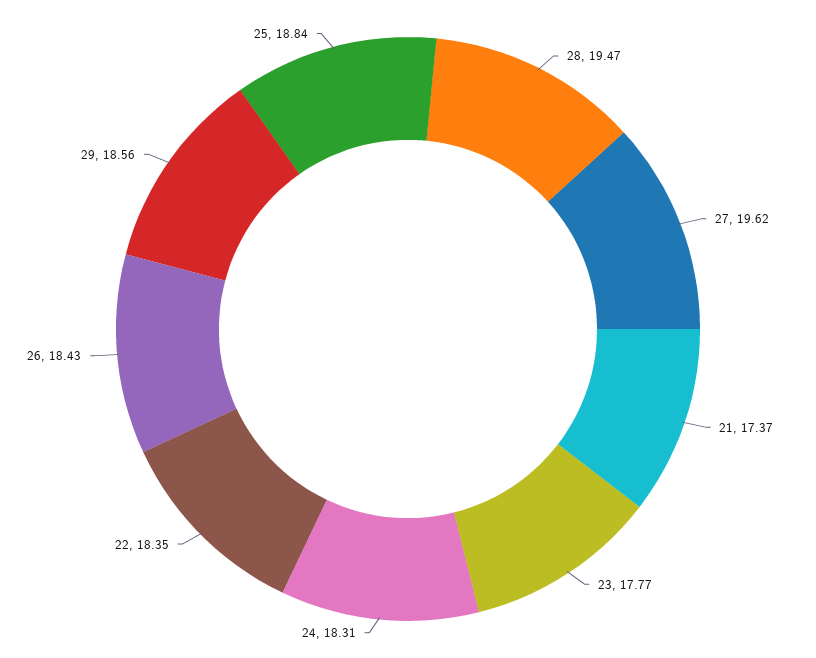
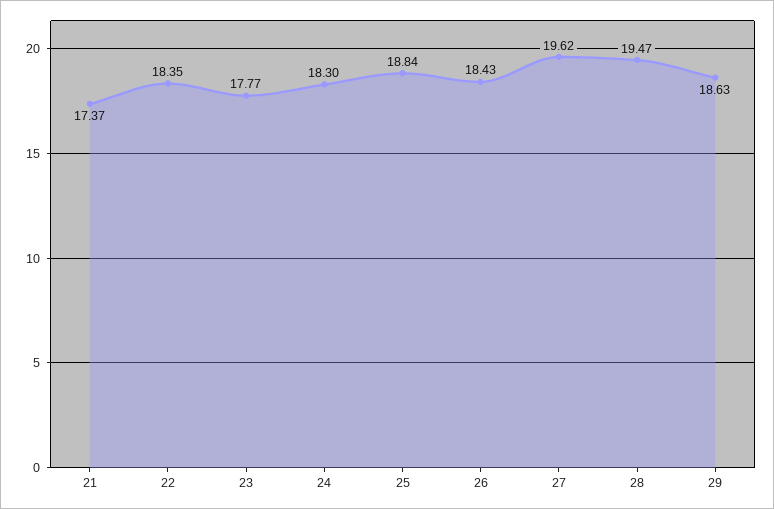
  {
    "28": 19.47,
    "27": 19.62,
    "21": 17.37,
    "23": 17.77,
-   "24": 18.31,
+   "24": 18.3,
    "22": 18.35,
    "26": 18.43,
-   "29": 18.56,
+   "29": 18.63,
    "25": 18.84
  }

